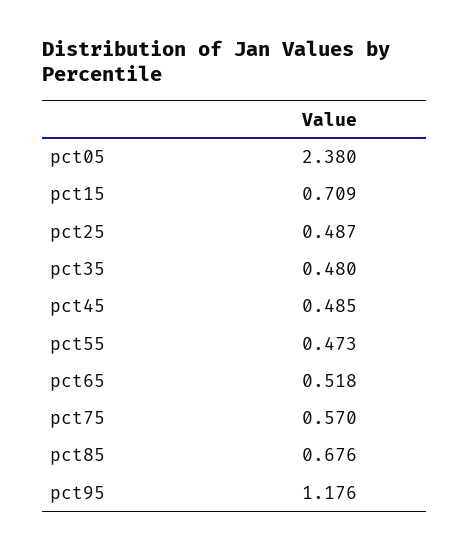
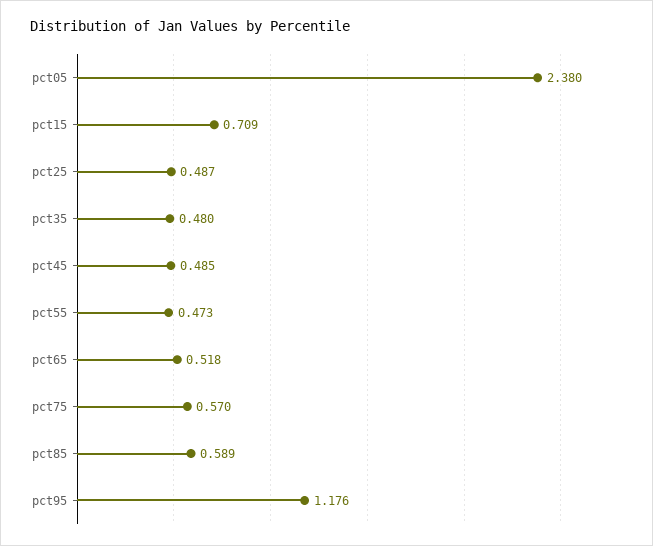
  {
    "pct05": 2.38,
    "pct15": 0.709,
    "pct25": 0.487,
    "pct35": 0.48,
    "pct45": 0.485,
    "pct55": 0.473,
    "pct65": 0.518,
    "pct75": 0.57,
-   "pct85": 0.676,
+   "pct85": 0.589,
    "pct95": 1.176
  }

